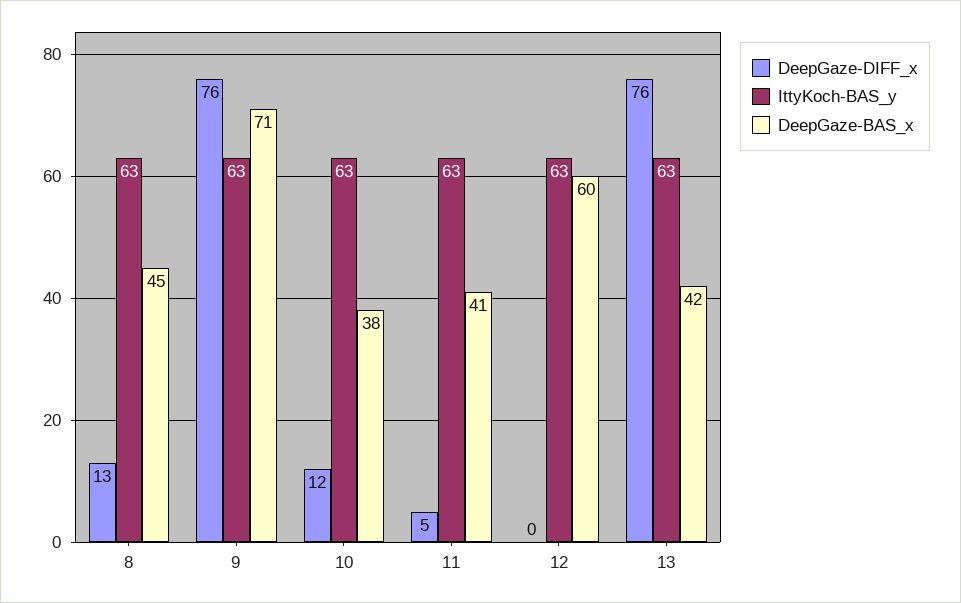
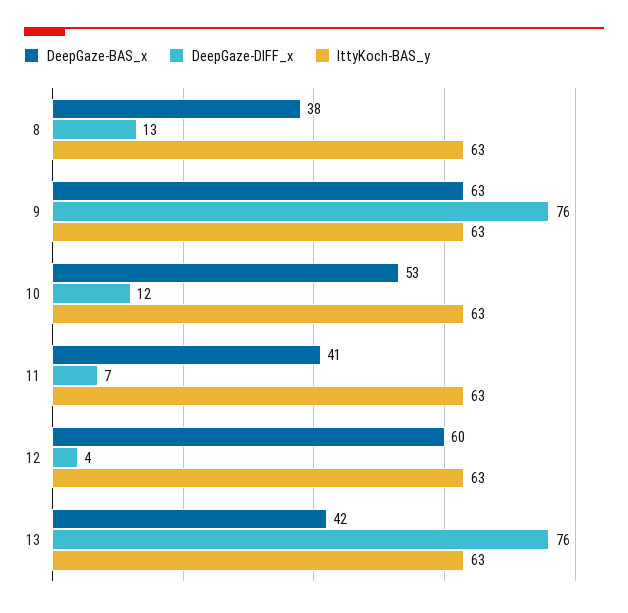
  {
    "DeepGaze-DIFF_x": {
      "8": 13,
      "9": 76,
      "10": 12,
-     "11": 5,
+     "11": 7,
-     "12": 0,
+     "12": 4,
      "13": 76
    },
    "IttyKoch-BAS_y": {
      "8": 63,
      "9": 63,
      "10": 63,
      "11": 63,
      "12": 63,
      "13": 63
    },
    "DeepGaze-BAS_x": {
-     "8": 45,
+     "8": 38,
-     "9": 71,
+     "9": 63,
-     "10": 38,
+     "10": 53,
      "11": 41,
      "12": 60,
      "13": 42
    }
  }

